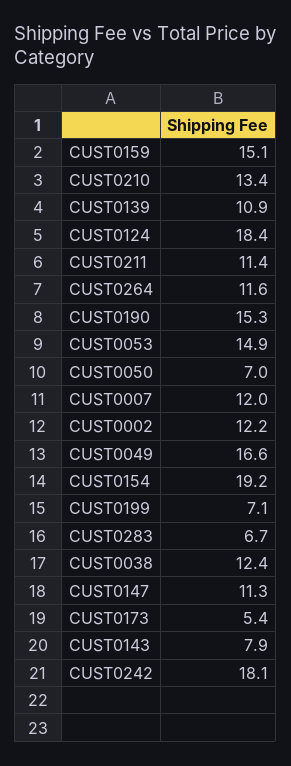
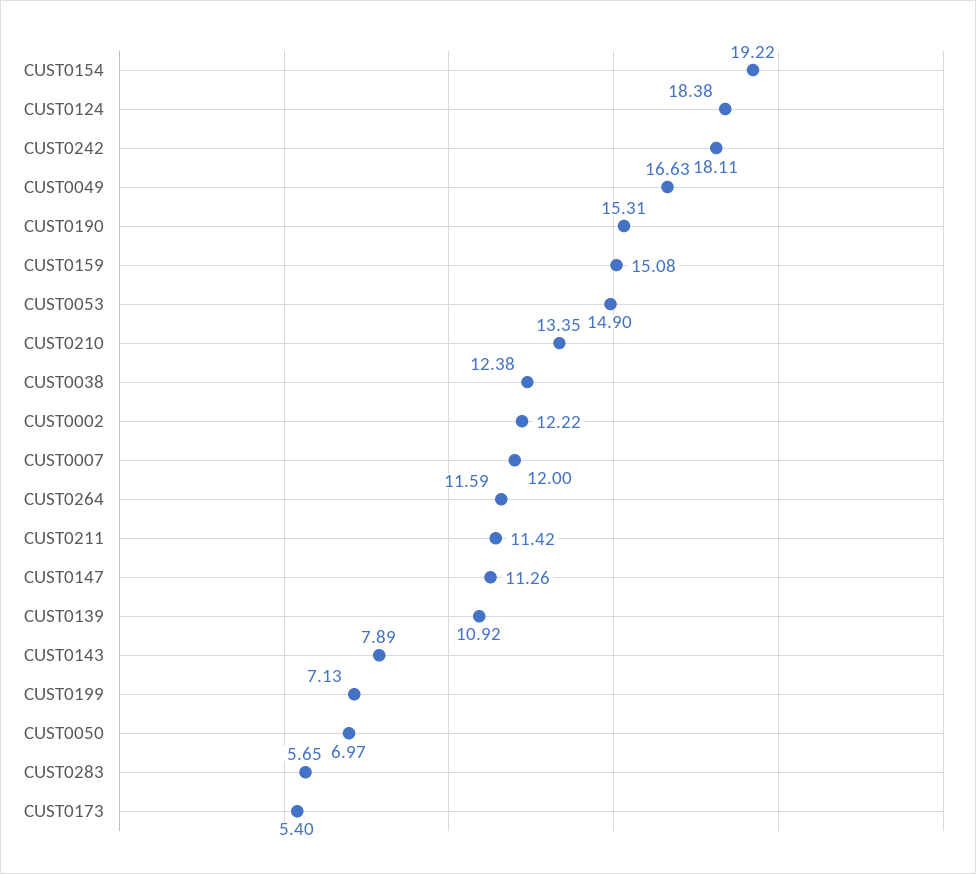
  {
    "CUST0159": 15.08,
    "CUST0210": 13.35,
    "CUST0139": 10.92,
    "CUST0124": 18.38,
    "CUST0211": 11.42,
    "CUST0264": 11.59,
    "CUST0190": 15.31,
    "CUST0053": 14.9,
    "CUST0050": 6.97,
    "CUST0007": 12,
    "CUST0002": 12.22,
    "CUST0049": 16.63,
    "CUST0154": 19.22,
    "CUST0199": 7.13,
-   "CUST0283": 6.7,
+   "CUST0283": 5.65,
    "CUST0038": 12.38,
    "CUST0147": 11.26,
    "CUST0173": 5.4,
    "CUST0143": 7.89,
    "CUST0242": 18.11
  }

